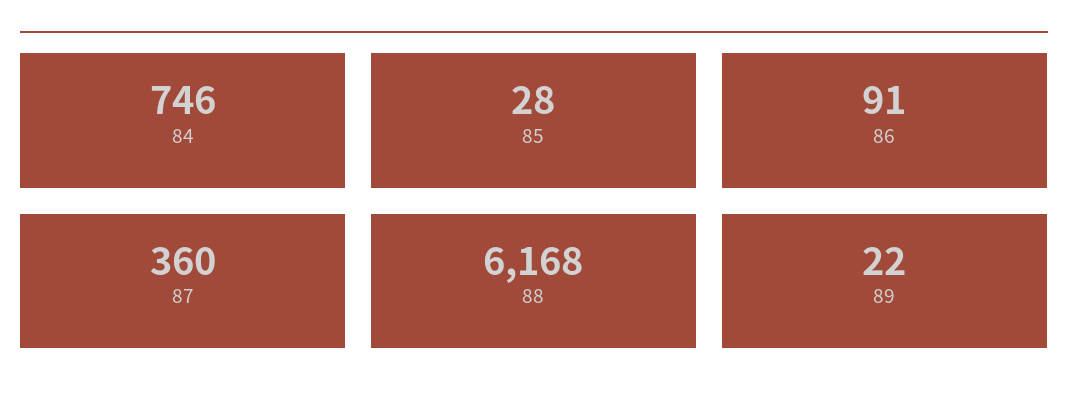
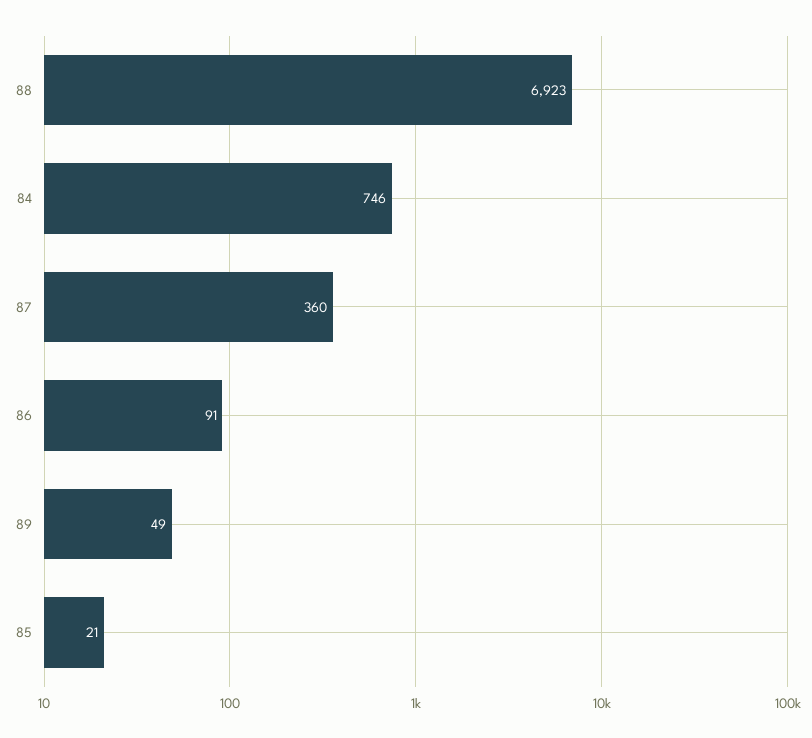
  {
    "84": 746,
-   "85": 28,
+   "85": 21,
    "86": 91,
    "87": 360,
-   "88": 6168,
+   "88": 6923,
-   "89": 22
+   "89": 49
  }

